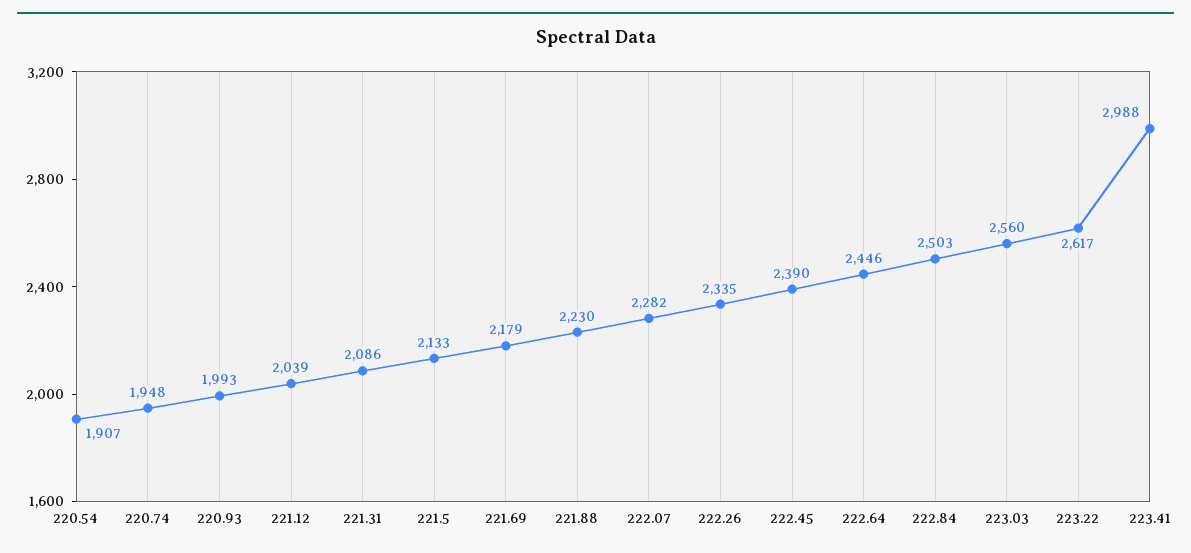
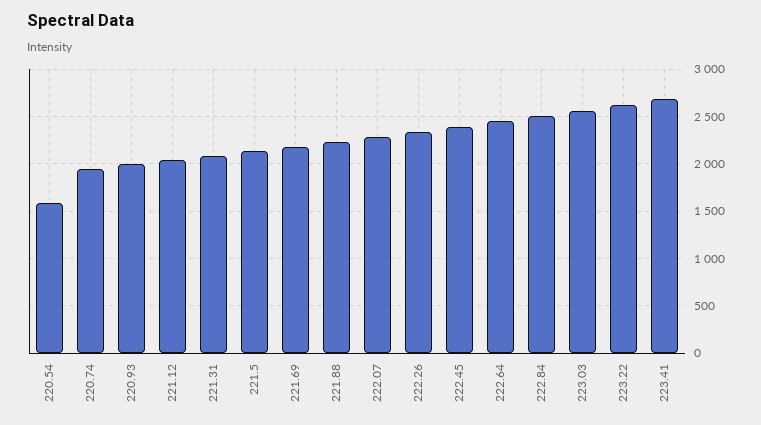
  {
-   "220.54": 1907,
+   "220.54": 1600,
    "220.74": 1948,
    "220.93": 1993,
    "221.12": 2039,
    "221.31": 2086,
    "221.5": 2133,
    "221.69": 2179,
    "221.88": 2230,
    "222.07": 2282,
    "222.26": 2335,
    "222.45": 2390,
    "222.64": 2446,
    "222.84": 2503,
    "223.03": 2560,
    "223.22": 2617,
-   "223.41": 2988
+   "223.41": 2700
  }

